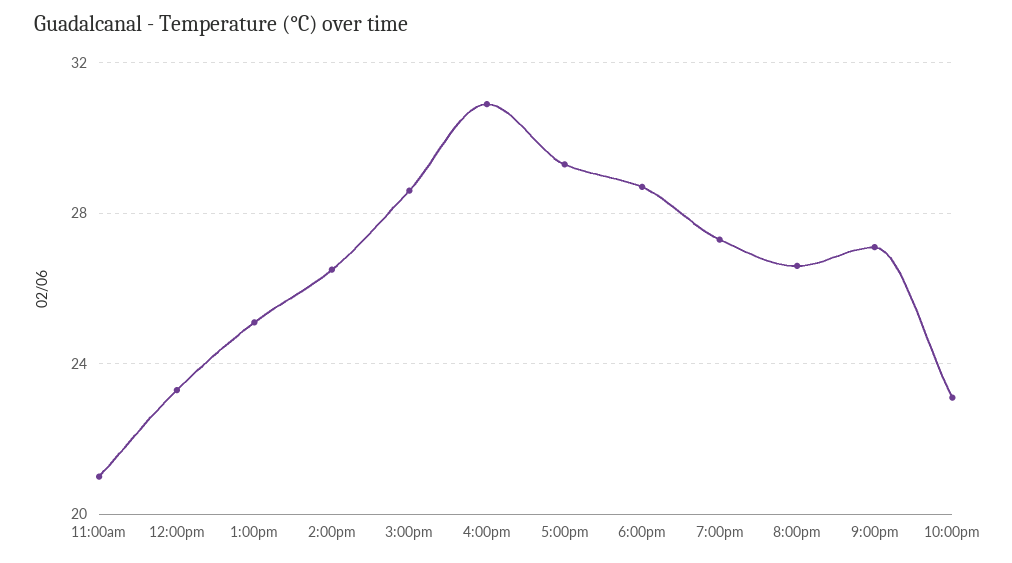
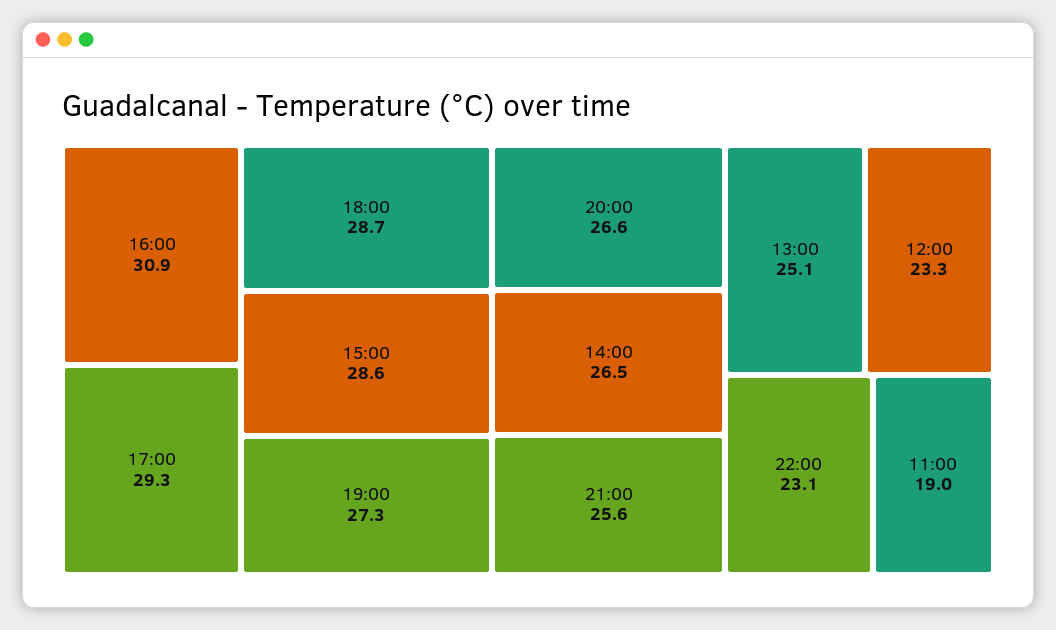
  {
-   "11:00am": 21,
+   "11:00am": 19,
    "12:00pm": 23.3,
    "1:00pm": 25.1,
    "2:00pm": 26.5,
    "3:00pm": 28.6,
    "4:00pm": 30.9,
    "5:00pm": 29.3,
    "6:00pm": 28.7,
    "7:00pm": 27.3,
    "8:00pm": 26.6,
-   "9:00pm": 27,
+   "9:00pm": 25.6,
    "10:00pm": 23.1
  }

